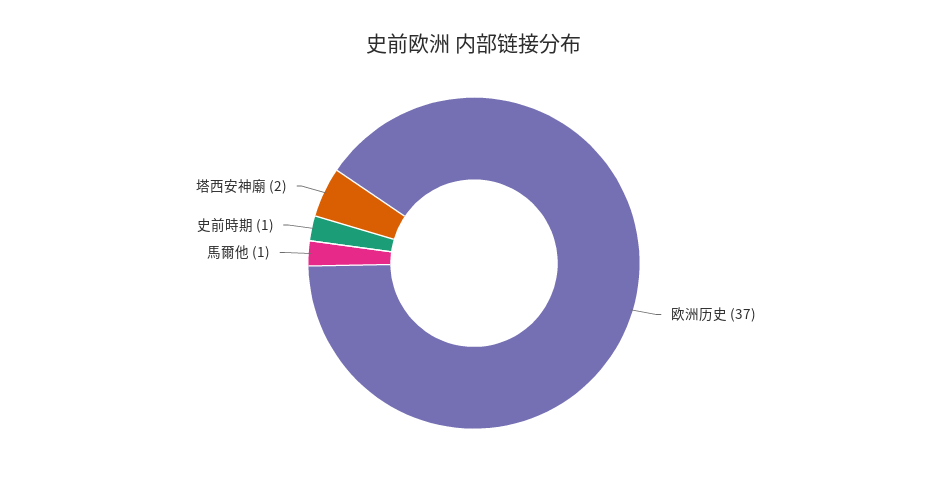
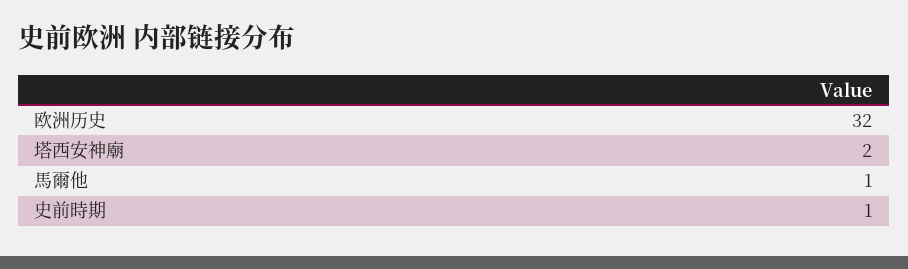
  {
-   "欧洲历史": 37,
+   "欧洲历史": 32,
    "馬爾他": 1,
    "史前時期": 1,
    "塔西安神廟": 2
  }

